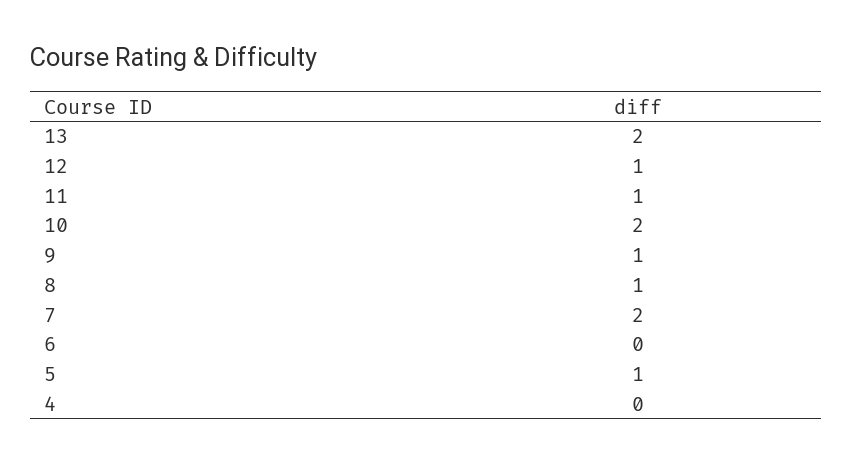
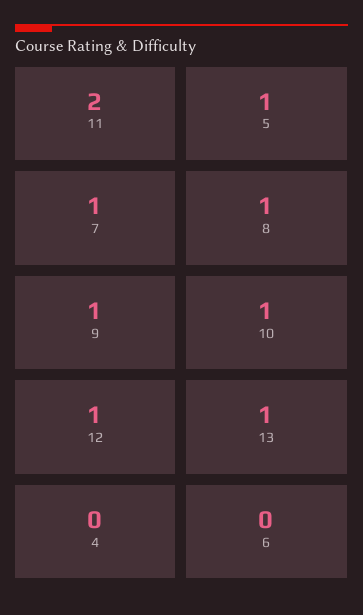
  {
-   "13": 2,
+   "13": 1,
    "12": 1,
-   "11": 1,
+   "11": 2,
-   "10": 2,
+   "10": 1,
    "9": 1,
    "8": 1,
-   "7": 2,
+   "7": 1,
    "6": 0,
    "5": 1,
    "4": 0
  }

